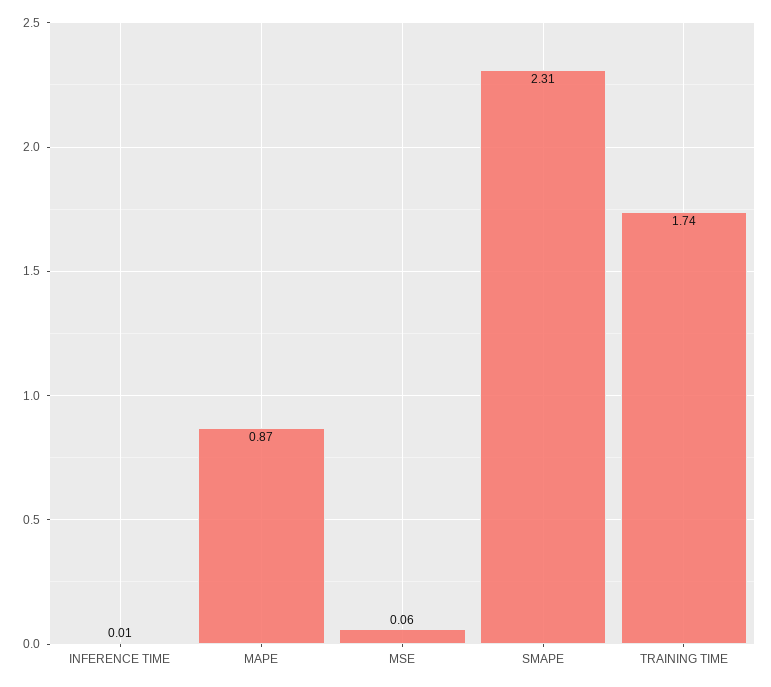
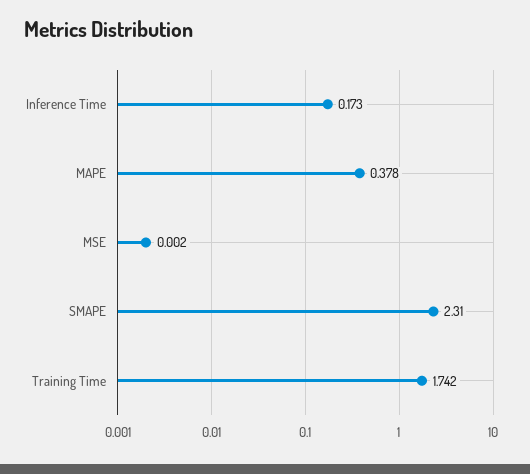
  {
-   "INFERENCE TIME": 0.01,
+   "INFERENCE TIME": 0.173,
-   "MAPE": 0.87,
+   "MAPE": 0.378,
-   "MSE": 0.06,
+   "MSE": 0.002,
    "SMAPE": 2.31,
    "TRAINING TIME": 1.742
  }

